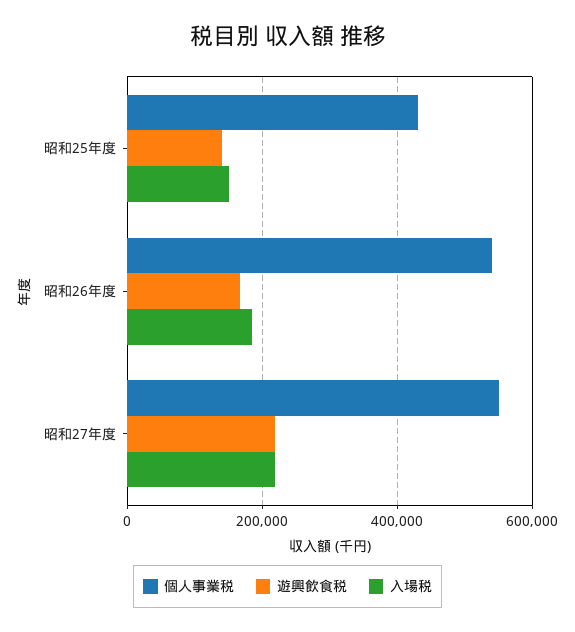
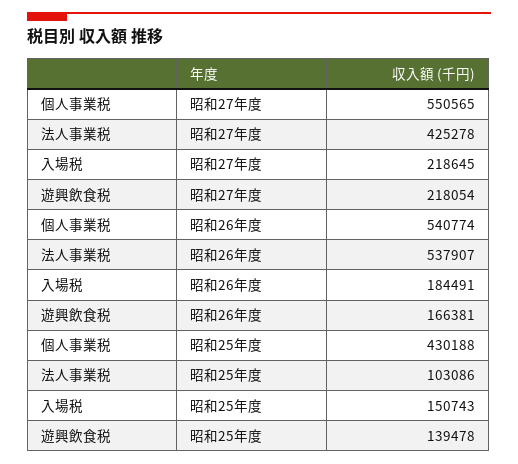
  {
    "個人事業税": {
      "昭和25年度": 430188,
      "昭和26年度": 540774,
      "昭和27年度": 550565
    },
    "遊興飲食税": {
      "昭和25年度": 139478,
      "昭和26年度": 166381,
      "昭和27年度": 218054
    },
    "入場税": {
      "昭和25年度": 150743,
      "昭和26年度": 184491,
      "昭和27年度": 218645
-   }
+   },
+   "法人事業税": {
+     "昭和27年度": 425278,
+     "昭和26年度": 537907,
+     "昭和25年度": 103086
+   }
  }

